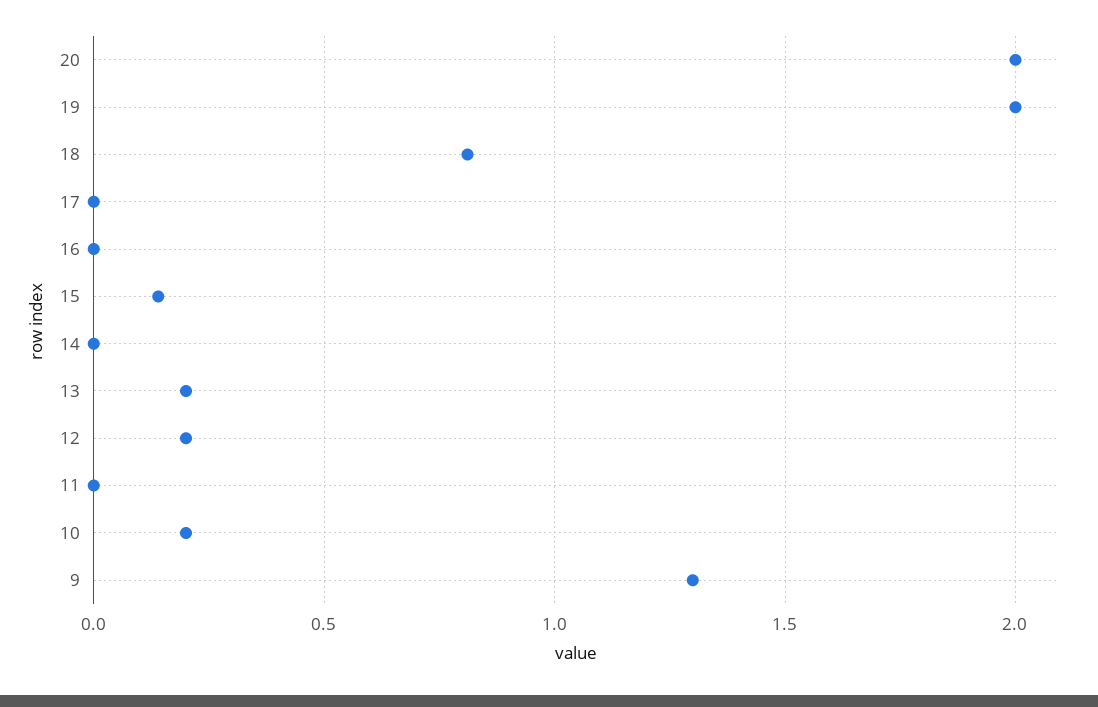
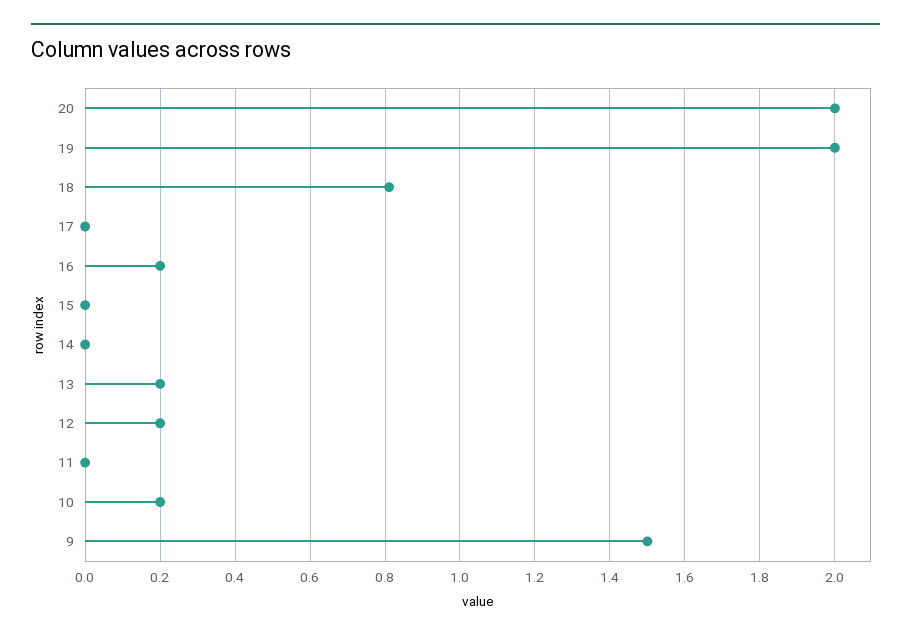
  {
    "20": 2,
    "19": 2,
    "18": 0.82,
    "17": 0,
-   "16": 0,
+   "16": 0.2,
-   "15": 0.15,
+   "15": 0,
    "14": 0,
    "13": 0.2,
    "12": 0.2,
    "11": 0,
    "10": 0.2,
-   "9": 1.3
+   "9": 1.5
  }

